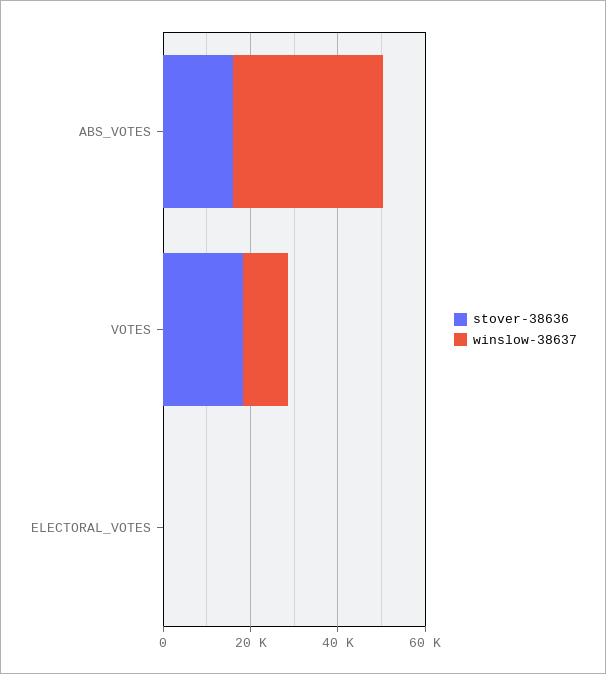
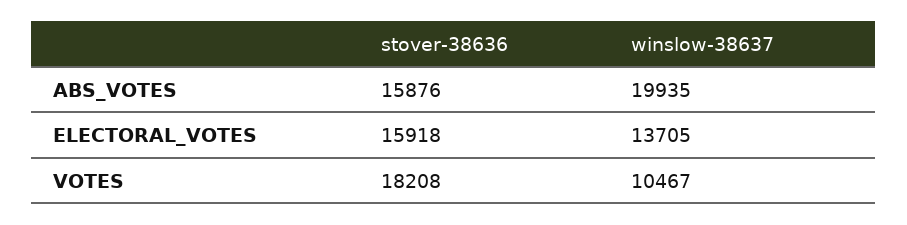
  {
    "stover-38636": {
      "ABS_VOTES": 15876,
      "VOTES": 18208,
-     "ELECTORAL_VOTES": 0
+     "ELECTORAL_VOTES": 15918
    },
    "winslow-38637": {
-     "ABS_VOTES": 35000,
+     "ABS_VOTES": 19935,
      "VOTES": 10467,
-     "ELECTORAL_VOTES": 0
+     "ELECTORAL_VOTES": 13705
    }
  }

